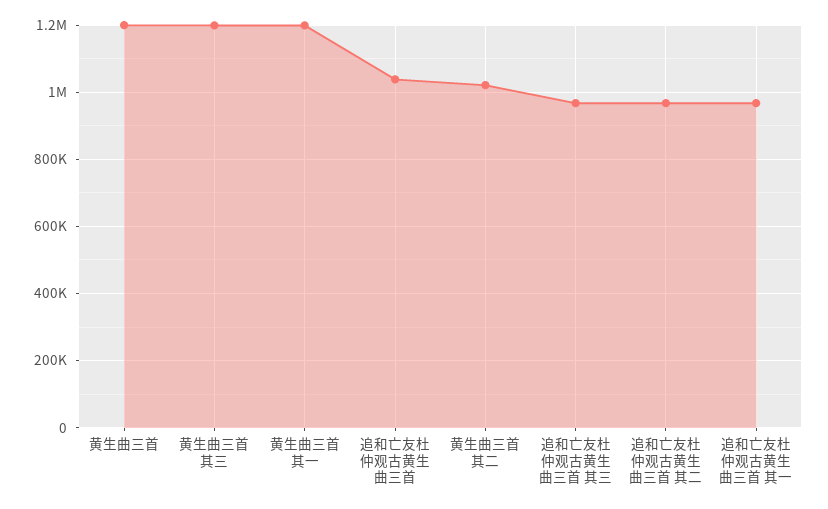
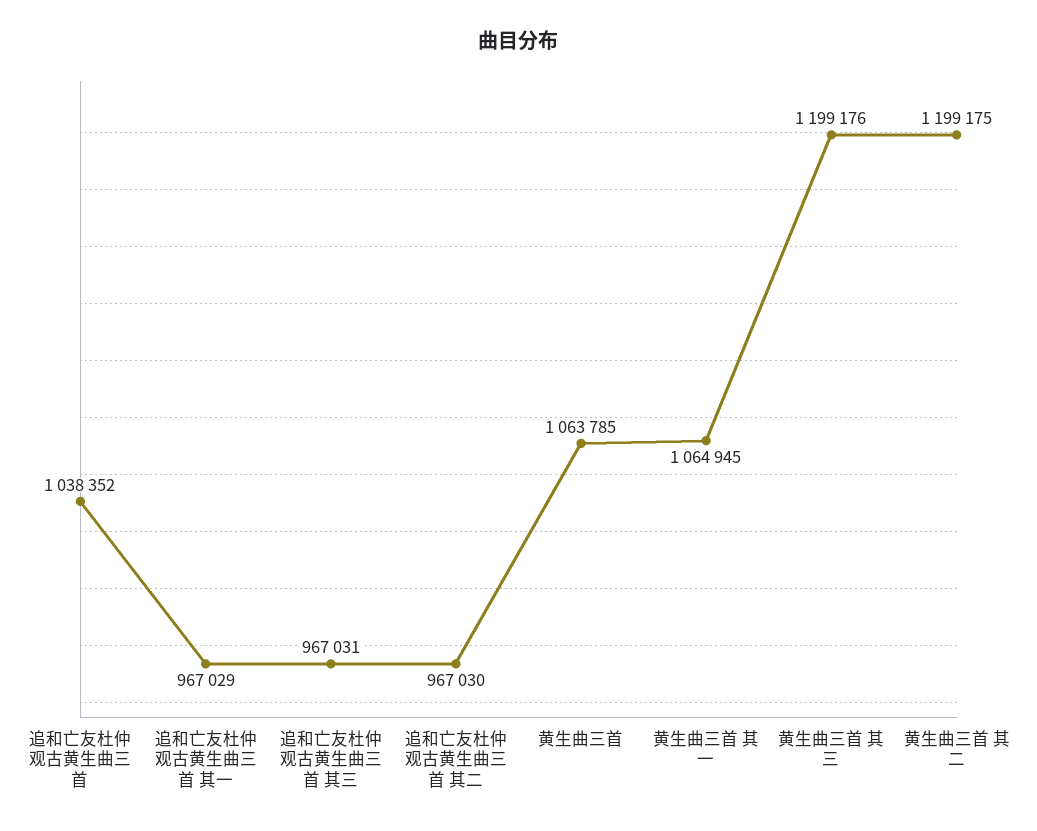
  {
-   "黄生曲三首": 1200000,
+   "黄生曲三首": 1063785,
    "黄生曲三首 其三": 1199176,
-   "黄生曲三首 其一": 1200000,
+   "黄生曲三首 其一": 1064945,
    "追和亡友杜仲观古黄生曲三首": 1038352,
-   "黄生曲三首 其二": 1020000,
+   "黄生曲三首 其二": 1199175,
    "追和亡友杜仲观古黄生曲三首 其三": 967031,
    "追和亡友杜仲观古黄生曲三首 其二": 967030,
    "追和亡友杜仲观古黄生曲三首 其一": 967029
  }

